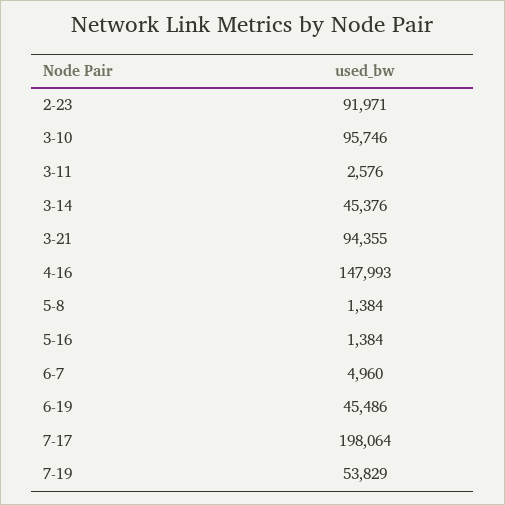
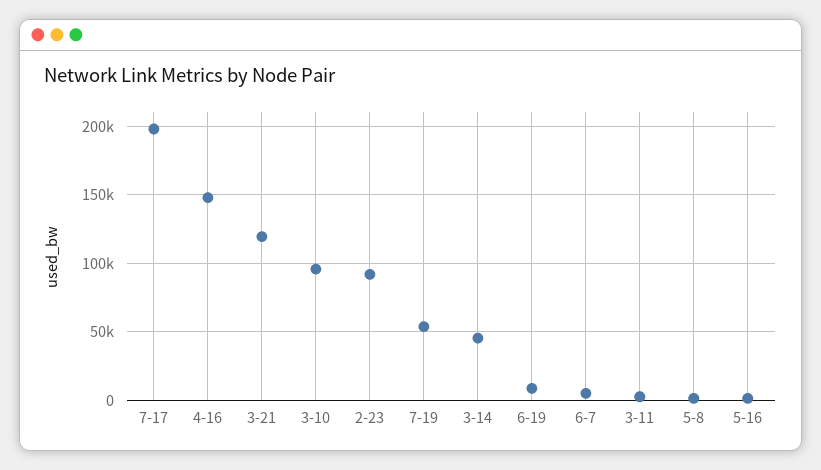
  {
    "2-23": 91971,
    "3-10": 95746,
    "3-11": 2576,
    "3-14": 45376,
-   "3-21": 94355,
+   "3-21": 120000,
    "4-16": 147993,
    "5-8": 1384,
    "5-16": 1384,
    "6-7": 4960,
-   "6-19": 45486,
+   "6-19": 10000,
    "7-17": 198064,
    "7-19": 53829
  }

